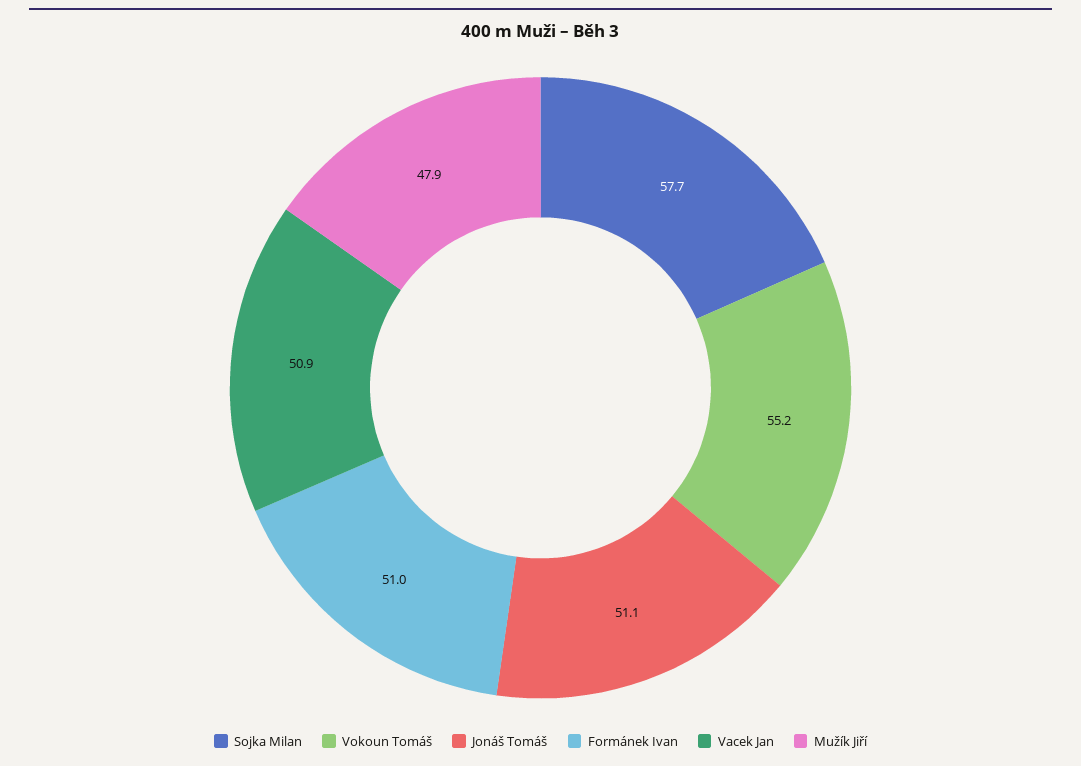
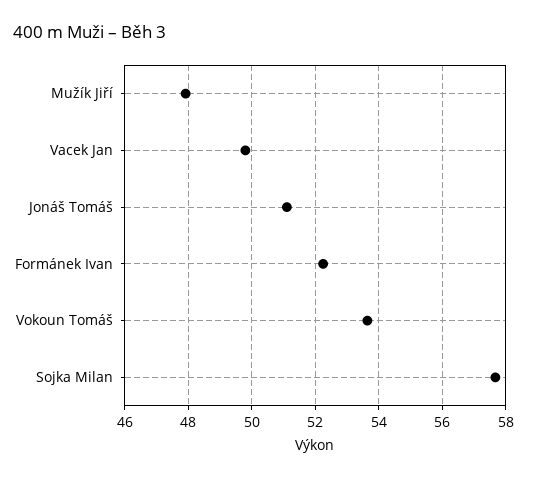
  {
    "Sojka Milan": 57.7,
-   "Vokoun Tomáš": 55.2,
+   "Vokoun Tomáš": 53.6,
    "Jonáš Tomáš": 51.1,
-   "Formánek Ivan": 51,
+   "Formánek Ivan": 52.2,
-   "Vacek Jan": 50.9,
+   "Vacek Jan": 49.8,
    "Mužík Jiří": 47.9
  }

